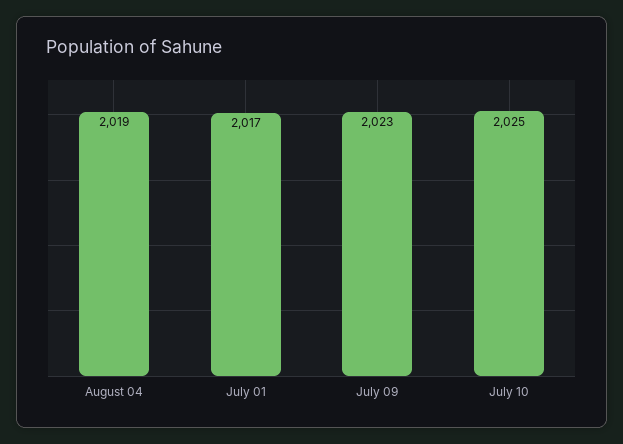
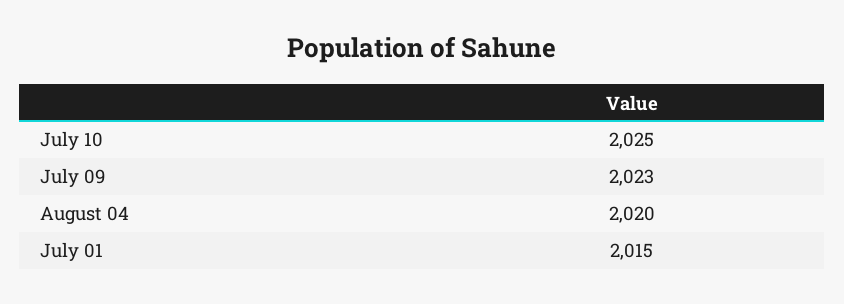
  {
-   "August 04": 2019,
+   "August 04": 2020,
-   "July 01": 2017,
+   "July 01": 2015,
    "July 09": 2023,
    "July 10": 2025
  }

